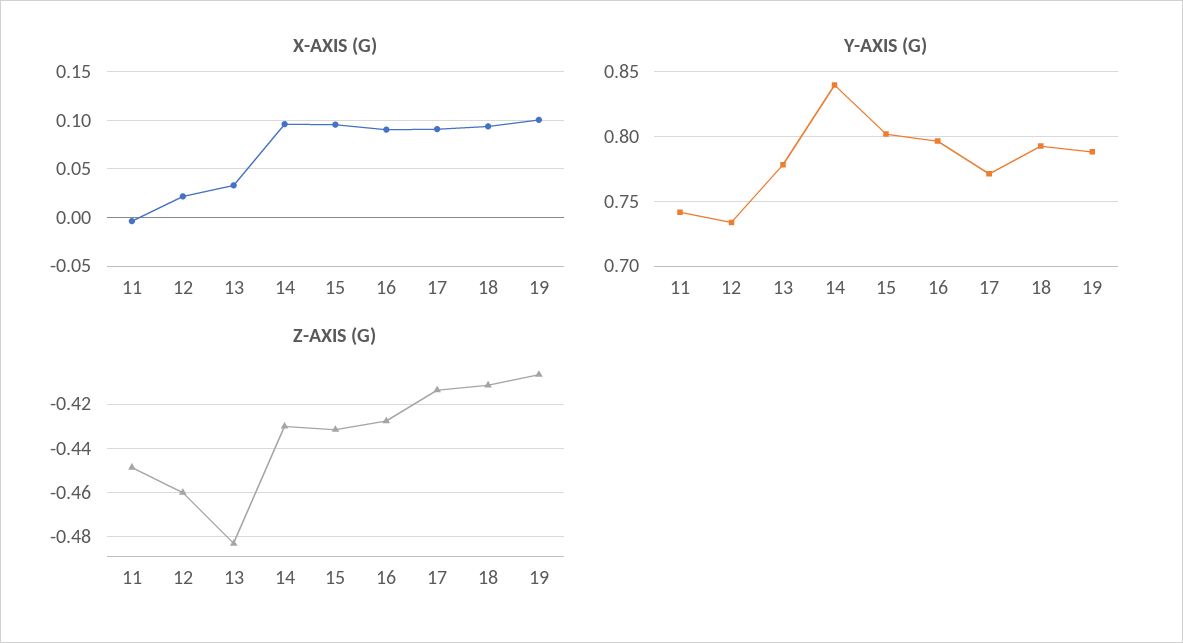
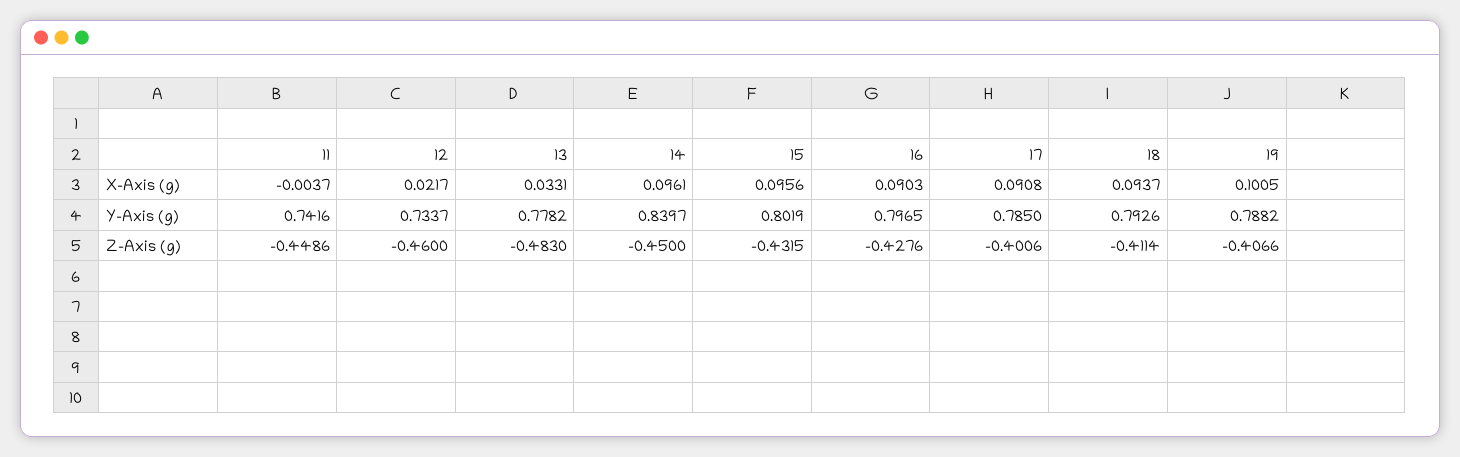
  {
    "X-AXIS (G)": {
      "11": -0.0037,
      "12": 0.0217,
      "13": 0.0331,
      "14": 0.0961,
      "15": 0.0956,
      "16": 0.0903,
      "17": 0.0908,
      "18": 0.0937,
      "19": 0.1005
    },
    "Y-AXIS (G)": {
      "11": 0.7416,
      "12": 0.7337,
      "13": 0.7782,
      "14": 0.8397,
      "15": 0.8019,
      "16": 0.7965,
-     "17": 0.77,
+     "17": 0.785,
      "18": 0.7926,
      "19": 0.7882
    },
    "Z-AXIS (G)": {
      "11": -0.4486,
      "12": -0.46,
      "13": -0.483,
-     "14": -0.43,
+     "14": -0.45,
      "15": -0.4315,
      "16": -0.4276,
-     "17": -0.415,
+     "17": -0.4006,
      "18": -0.4114,
      "19": -0.4066
    }
  }

